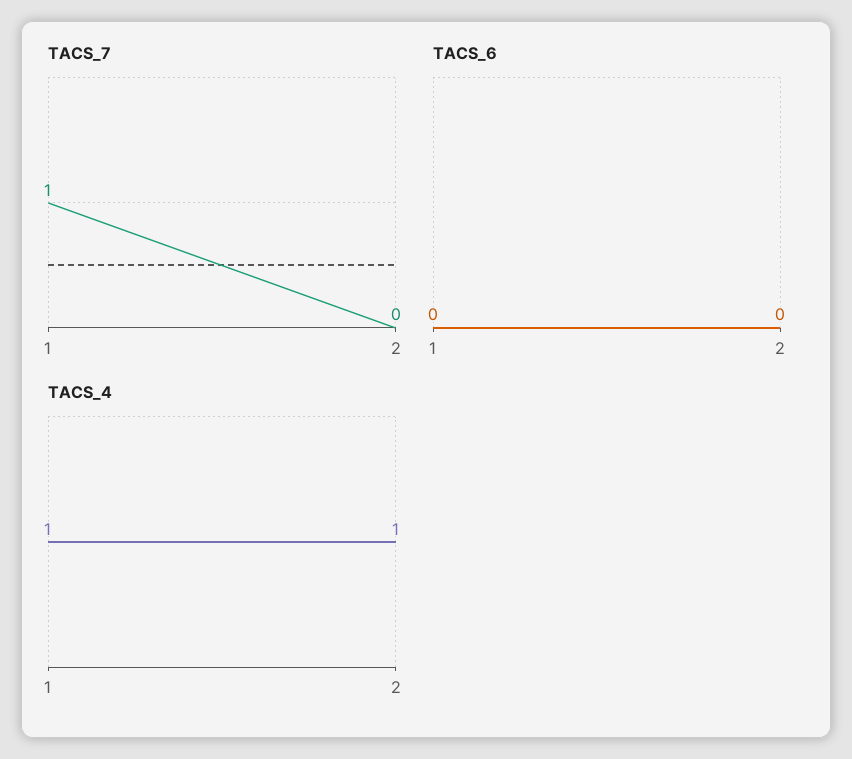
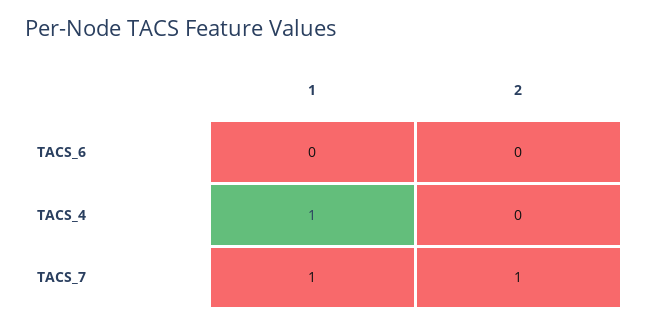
  {
    "TACS_7": {
      "1": 1,
-     "2": 0
+     "2": 1
    },
    "TACS_6": {
      "1": 0,
      "2": 0
    },
    "TACS_4": {
      "1": 1,
-     "2": 1
+     "2": 0
    }
  }

